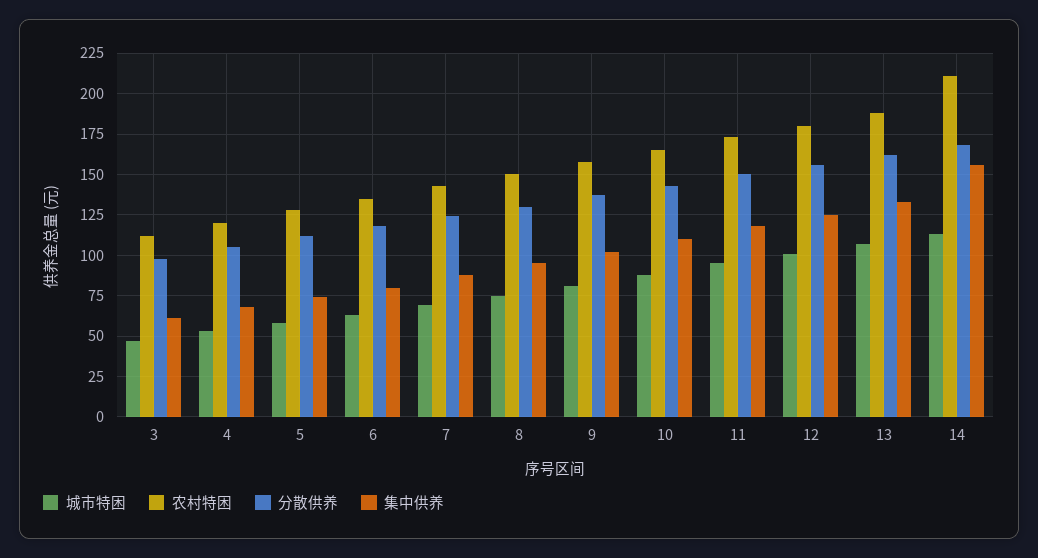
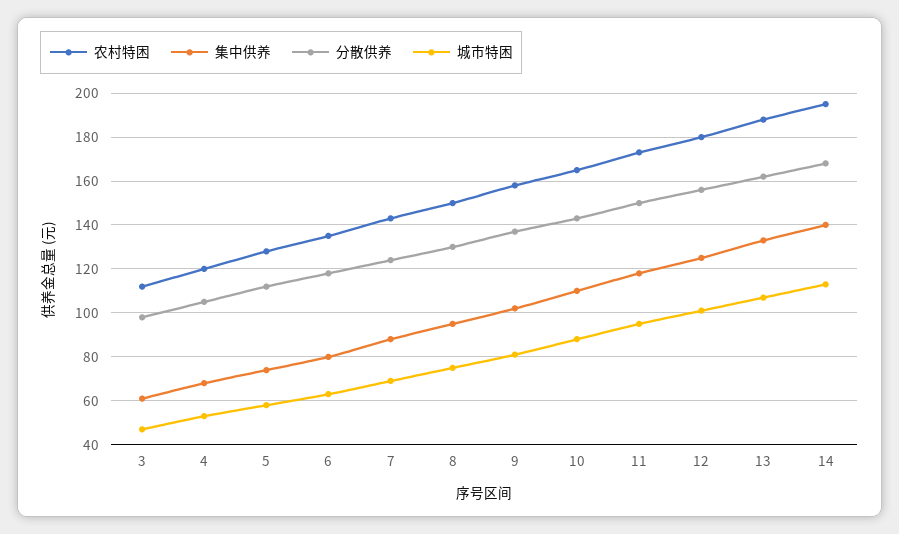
  {
    "城市特困": {
      "3": 45,
      "4": 55,
      "5": 60,
      "6": 65,
      "7": 70,
      "8": 75,
      "9": 80,
      "10": 90,
      "11": 95,
      "12": 100,
      "13": 105,
      "14": 115
    },
    "农村特困": {
      "3": 110,
      "4": 120,
      "5": 130,
      "6": 135,
      "7": 145,
      "8": 150,
      "9": 160,
      "10": 165,
      "11": 175,
      "12": 180,
      "13": 190,
-     "14": 210
+     "14": 195
    },
    "分散供养": {
      "3": 100,
      "4": 105,
      "5": 110,
      "6": 120,
      "7": 125,
      "8": 130,
      "9": 135,
      "10": 145,
      "11": 150,
      "12": 155,
      "13": 160,
      "14": 170
    },
    "集中供养": {
      "3": 60,
      "4": 70,
      "5": 75,
      "6": 80,
      "7": 90,
      "8": 95,
      "9": 100,
      "10": 110,
      "11": 120,
      "12": 125,
      "13": 135,
-     "14": 155
+     "14": 140
    }
  }

